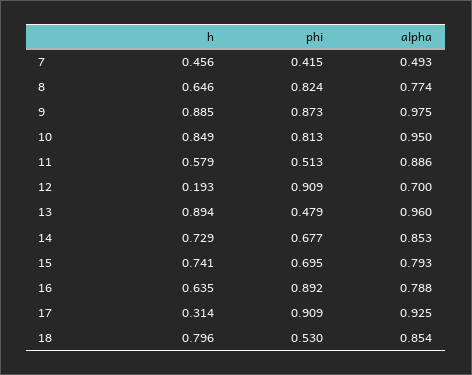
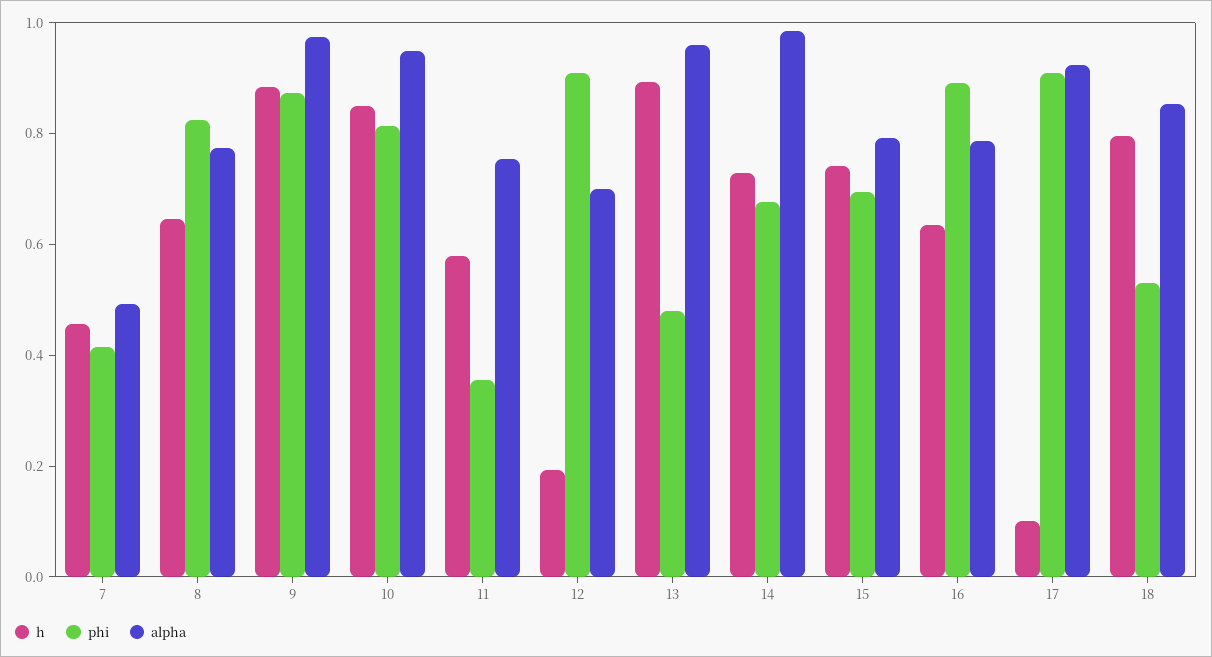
  {
    "h": {
      "7": 0.456,
      "8": 0.646,
      "9": 0.885,
      "10": 0.849,
      "11": 0.579,
      "12": 0.193,
      "13": 0.894,
      "14": 0.729,
      "15": 0.741,
      "16": 0.635,
-     "17": 0.314,
+     "17": 0.1,
      "18": 0.796
    },
    "phi": {
      "7": 0.415,
      "8": 0.824,
      "9": 0.873,
      "10": 0.813,
-     "11": 0.513,
+     "11": 0.35,
      "12": 0.909,
      "13": 0.479,
      "14": 0.677,
      "15": 0.695,
      "16": 0.892,
      "17": 0.909,
      "18": 0.53
    },
    "alpha": {
      "7": 0.493,
      "8": 0.774,
      "9": 0.975,
      "10": 0.95,
-     "11": 0.886,
+     "11": 0.75,
      "12": 0.7,
      "13": 0.96,
-     "14": 0.853,
+     "14": 1,
      "15": 0.793,
      "16": 0.788,
      "17": 0.925,
      "18": 0.854
    }
  }

